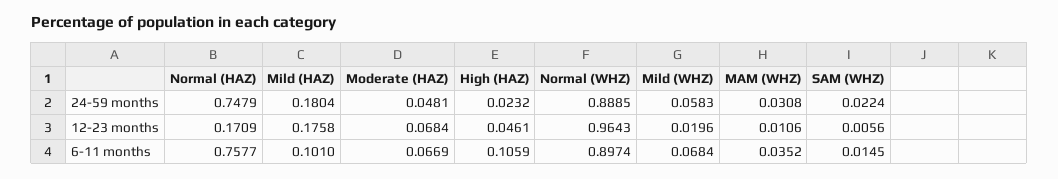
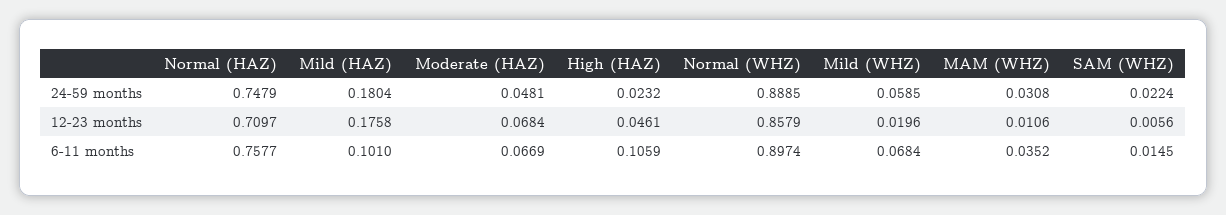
  {
    "Normal (HAZ)": {
      "24-59 months": 0.7479,
-     "12-23 months": 0.1709,
+     "12-23 months": 0.7097,
      "6-11 months": 0.7577
    },
    "Mild (HAZ)": {
      "24-59 months": 0.1804,
      "12-23 months": 0.1758,
      "6-11 months": 0.101
    },
    "Moderate (HAZ)": {
      "24-59 months": 0.0481,
      "12-23 months": 0.0684,
      "6-11 months": 0.0669
    },
    "High (HAZ)": {
      "24-59 months": 0.0232,
      "12-23 months": 0.0461,
      "6-11 months": 0.1059
    },
    "Normal (WHZ)": {
      "24-59 months": 0.8885,
-     "12-23 months": 0.9643,
+     "12-23 months": 0.8579,
      "6-11 months": 0.8974
    },
    "Mild (WHZ)": {
-     "24-59 months": 0.0583,
+     "24-59 months": 0.0585,
      "12-23 months": 0.0196,
      "6-11 months": 0.0684
    },
    "MAM (WHZ)": {
      "24-59 months": 0.0308,
      "12-23 months": 0.0106,
      "6-11 months": 0.0352
    },
    "SAM (WHZ)": {
      "24-59 months": 0.0224,
      "12-23 months": 0.0056,
      "6-11 months": 0.0145
    }
  }

